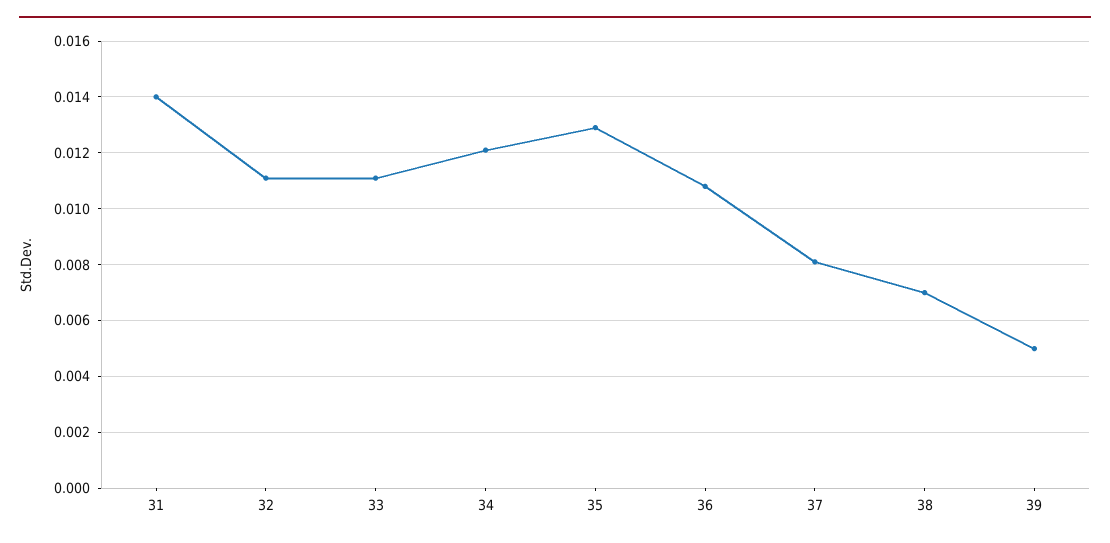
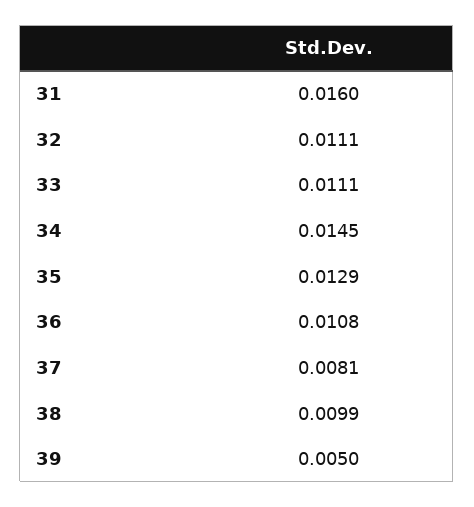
  {
-   "31": 0.014,
+   "31": 0.016,
    "32": 0.0111,
    "33": 0.0111,
-   "34": 0.012,
+   "34": 0.0145,
    "35": 0.0129,
    "36": 0.0108,
    "37": 0.0081,
-   "38": 0.007,
+   "38": 0.0099,
    "39": 0.005
  }

